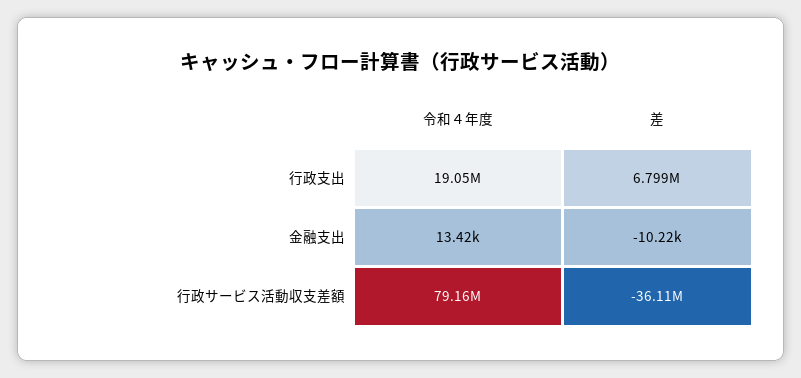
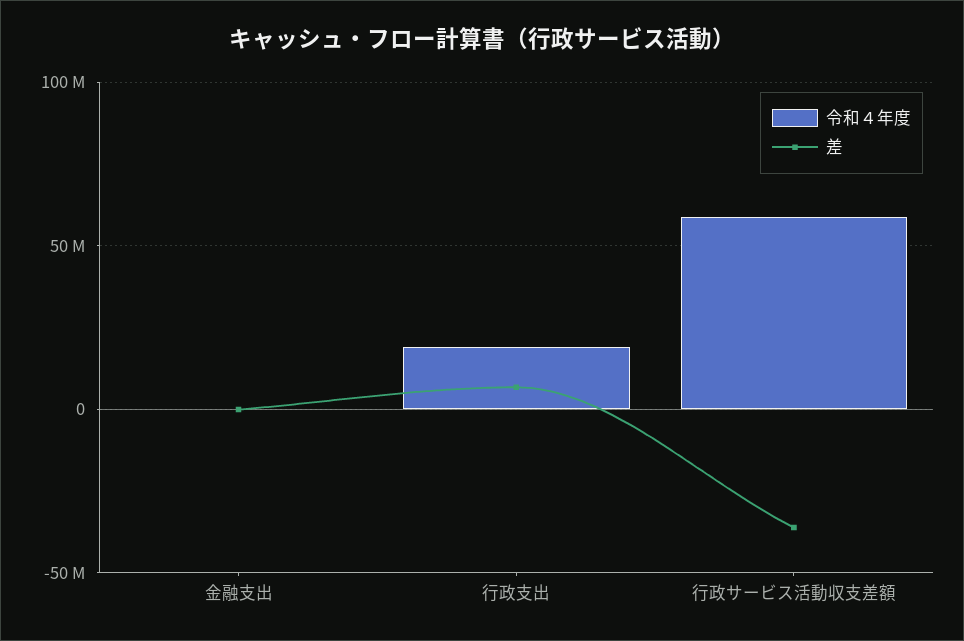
  {
    "令和４年度": {
      "行政支出": 19050000,
      "金融支出": 13420,
-     "行政サービス活動収支差額": 79160000
+     "行政サービス活動収支差額": 60000000
    },
    "差": {
      "行政支出": 6799000,
      "金融支出": -10220,
      "行政サービス活動収支差額": -36110000
    }
  }

